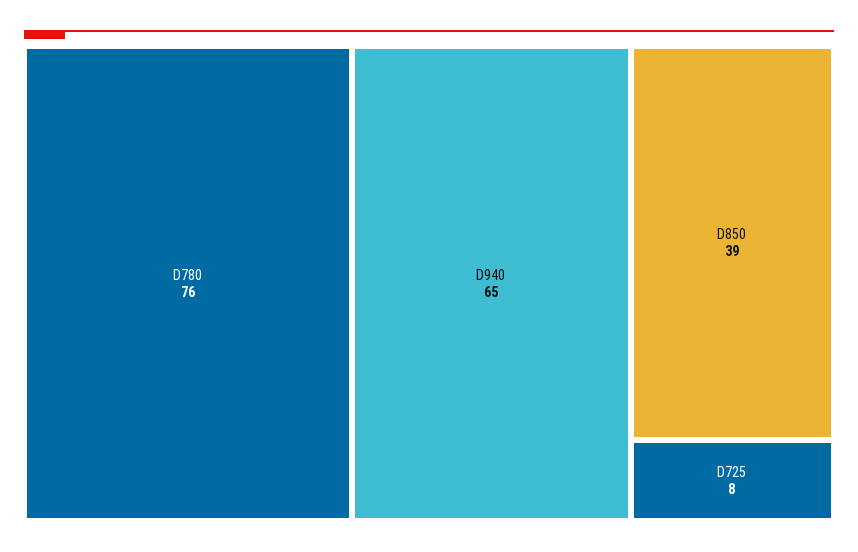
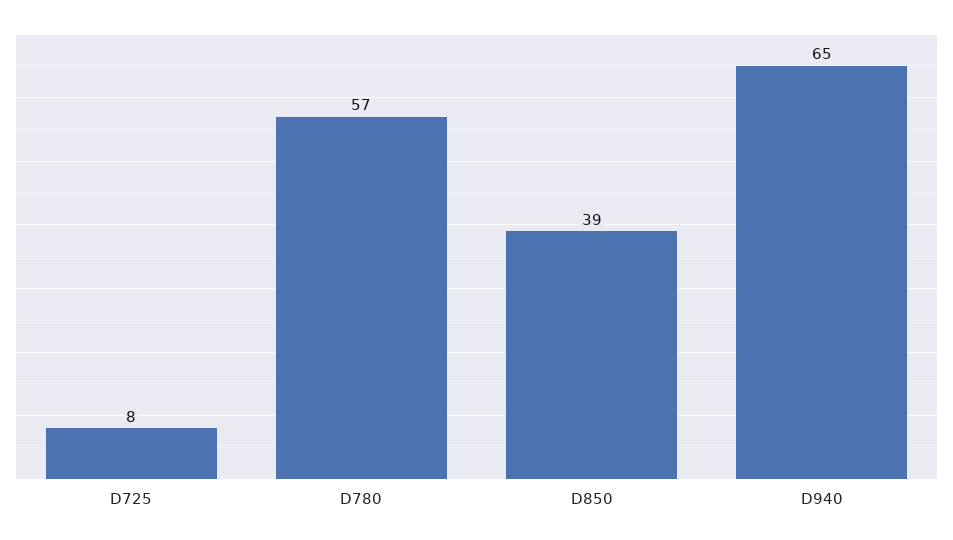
  {
-   "D780": 76,
+   "D780": 57,
    "D940": 65,
    "D850": 39,
    "D725": 8
  }

